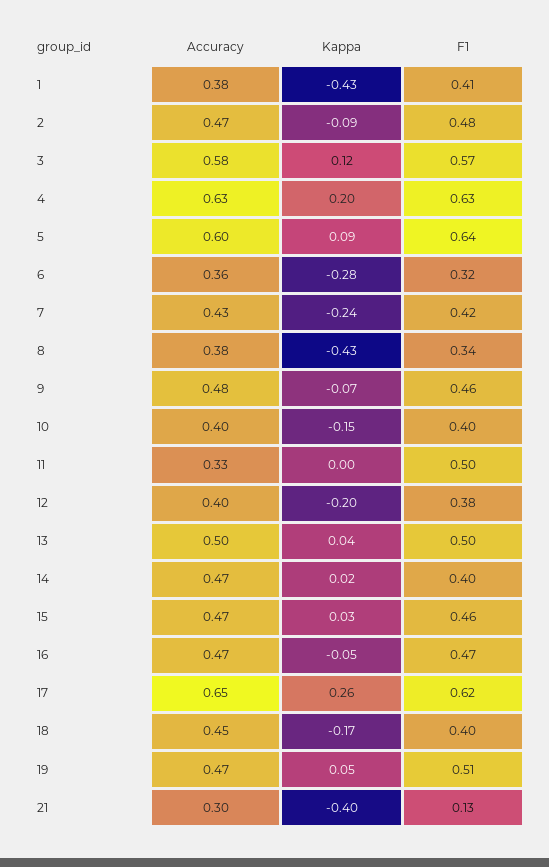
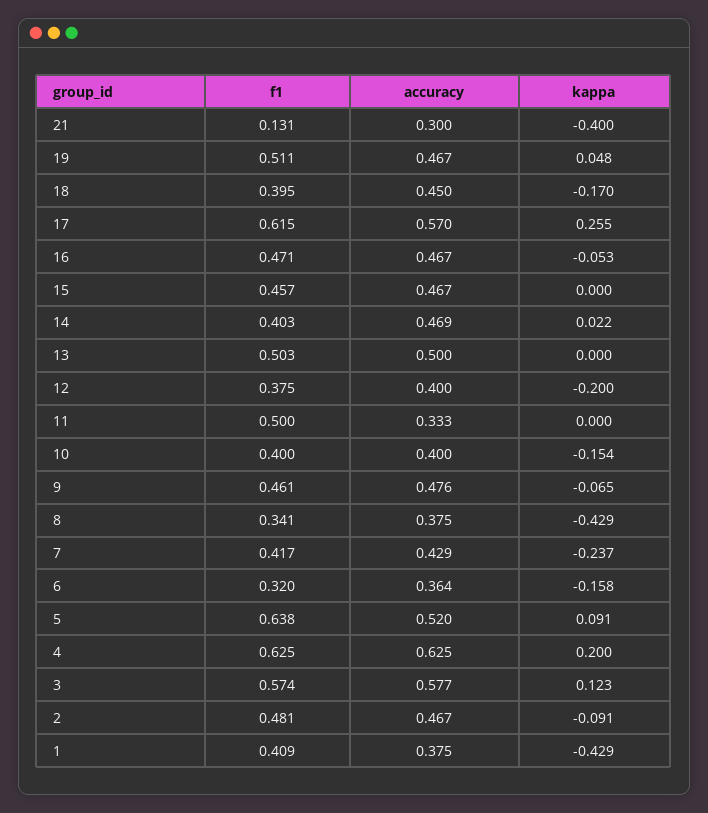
  {
    "Accuracy": {
      "1": 0.375,
      "2": 0.467,
      "3": 0.577,
      "4": 0.625,
-     "5": 0.6,
+     "5": 0.52,
      "6": 0.364,
      "7": 0.429,
      "8": 0.375,
      "9": 0.476,
      "10": 0.4,
      "11": 0.333,
      "12": 0.4,
      "13": 0.5,
      "14": 0.469,
      "15": 0.467,
      "16": 0.467,
-     "17": 0.65,
+     "17": 0.57,
      "18": 0.45,
      "19": 0.467,
      "21": 0.3
    },
    "Kappa": {
      "1": -0.429,
      "2": -0.091,
      "3": 0.123,
      "4": 0.2,
      "5": 0.091,
-     "6": -0.28,
+     "6": -0.158,
      "7": -0.237,
      "8": -0.429,
      "9": -0.065,
      "10": -0.154,
      "11": 0,
      "12": -0.2,
-     "13": 0.04,
+     "13": 0,
      "14": 0.022,
-     "15": 0.03,
+     "15": 0,
      "16": -0.053,
      "17": 0.255,
      "18": -0.17,
      "19": 0.048,
      "21": -0.4
    },
    "F1": {
      "1": 0.409,
      "2": 0.481,
      "3": 0.574,
      "4": 0.625,
      "5": 0.638,
      "6": 0.32,
      "7": 0.417,
      "8": 0.341,
      "9": 0.461,
      "10": 0.4,
      "11": 0.5,
      "12": 0.375,
      "13": 0.503,
      "14": 0.403,
      "15": 0.457,
      "16": 0.471,
      "17": 0.615,
      "18": 0.395,
      "19": 0.511,
      "21": 0.131
    }
  }

